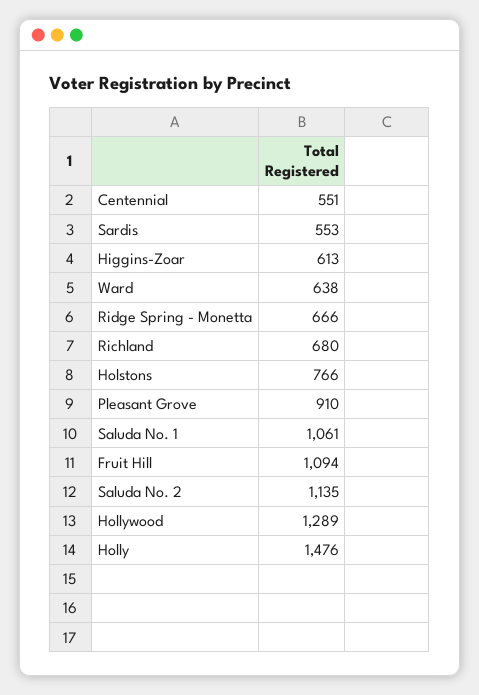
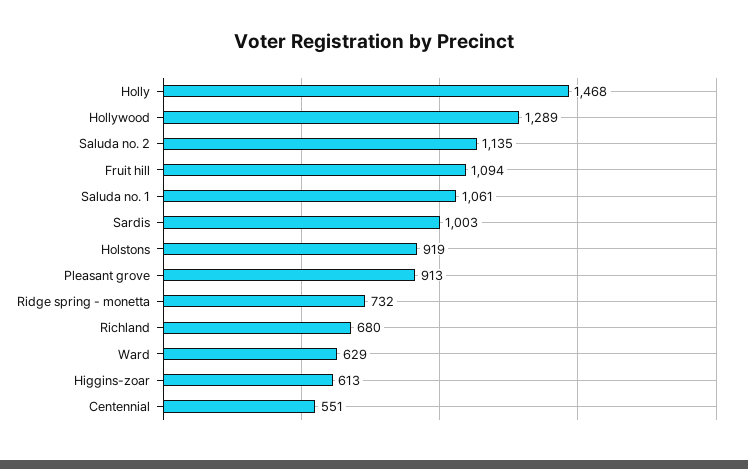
  {
    "Centennial": 551,
-   "Sardis": 553,
+   "Sardis": 1003,
    "Higgins-Zoar": 613,
-   "Ward": 638,
+   "Ward": 629,
-   "Ridge Spring - Monetta": 666,
+   "Ridge Spring - Monetta": 732,
    "Richland": 680,
-   "Holstons": 766,
+   "Holstons": 919,
-   "Pleasant Grove": 910,
+   "Pleasant Grove": 913,
    "Saluda No. 1": 1061,
    "Fruit Hill": 1094,
    "Saluda No. 2": 1135,
    "Hollywood": 1289,
-   "Holly": 1476
+   "Holly": 1468
  }

